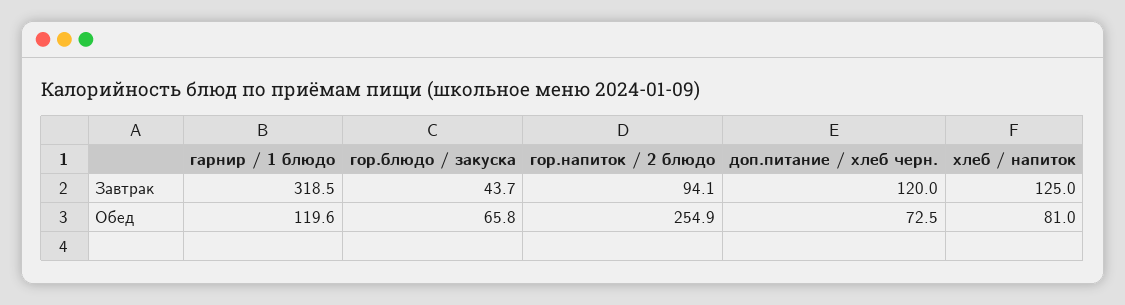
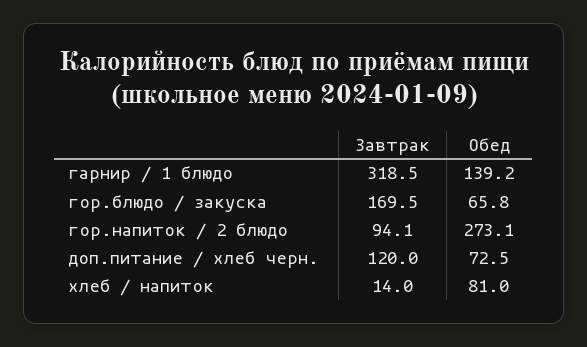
  {
    "гарнир / 1 блюдо": {
      "Завтрак": 318.5,
-     "Обед": 119.6
+     "Обед": 139.2
    },
    "гор.блюдо / закуска": {
-     "Завтрак": 43.7,
+     "Завтрак": 169.5,
      "Обед": 65.8
    },
    "гор.напиток / 2 блюдо": {
      "Завтрак": 94.1,
-     "Обед": 254.9
+     "Обед": 273.1
    },
    "доп.питание / хлеб черн.": {
      "Завтрак": 120,
      "Обед": 72.5
    },
    "хлеб / напиток": {
-     "Завтрак": 125,
+     "Завтрак": 14,
      "Обед": 81
    }
  }

